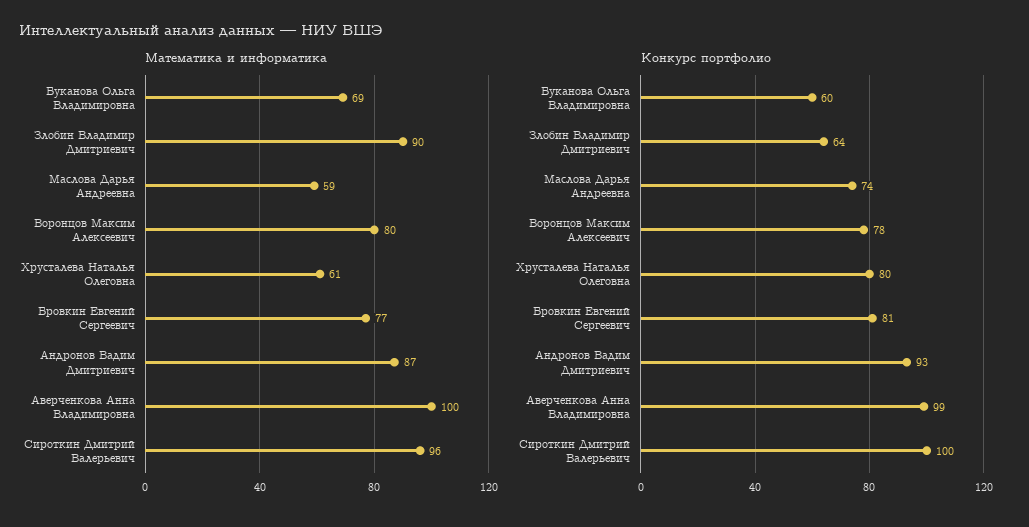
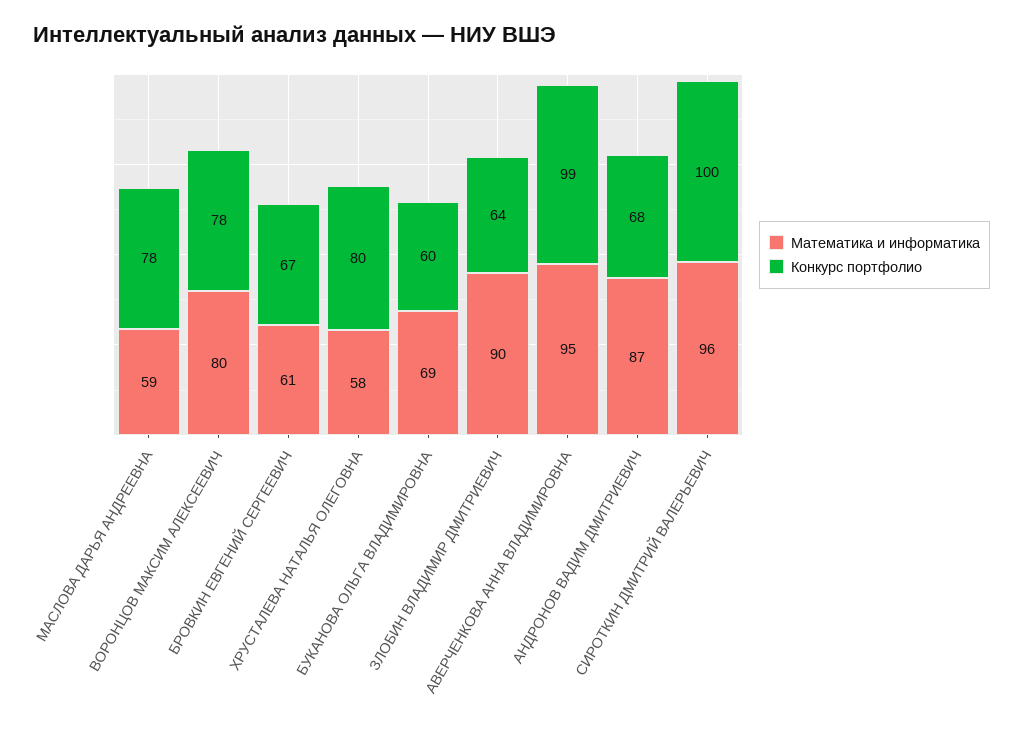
  {
    "Математика и информатика": {
      "Буканова Ольга Владимировна": 69,
      "Злобин Владимир Дмитриевич": 90,
      "Маслова Дарья Андреевна": 59,
      "Воронцов Максим Алексеевич": 80,
-     "Хрусталева Наталья Олеговна": 61,
+     "Хрусталева Наталья Олеговна": 58,
-     "Бровкин Евгений Сергеевич": 77,
+     "Бровкин Евгений Сергеевич": 61,
      "Андронов Вадим Дмитриевич": 87,
-     "Аверченкова Анна Владимировна": 100,
+     "Аверченкова Анна Владимировна": 95,
      "Сироткин Дмитрий Валерьевич": 96
    },
    "Конкурс портфолио": {
      "Буканова Ольга Владимировна": 60,
      "Злобин Владимир Дмитриевич": 64,
-     "Маслова Дарья Андреевна": 74,
+     "Маслова Дарья Андреевна": 78,
      "Воронцов Максим Алексеевич": 78,
      "Хрусталева Наталья Олеговна": 80,
-     "Бровкин Евгений Сергеевич": 81,
+     "Бровкин Евгений Сергеевич": 67,
-     "Андронов Вадим Дмитриевич": 93,
+     "Андронов Вадим Дмитриевич": 68,
      "Аверченкова Анна Владимировна": 99,
      "Сироткин Дмитрий Валерьевич": 100
    }
  }

